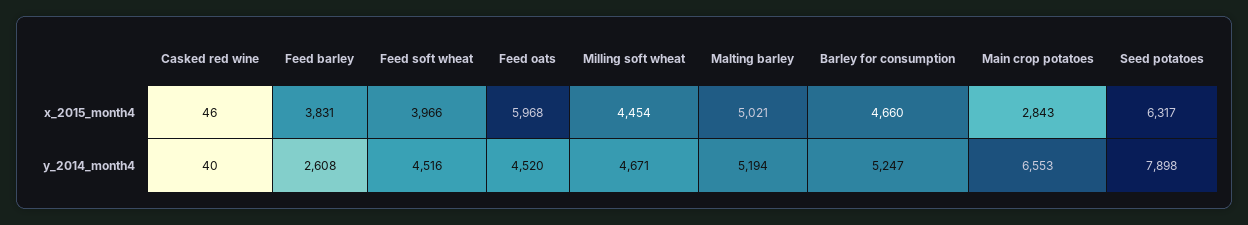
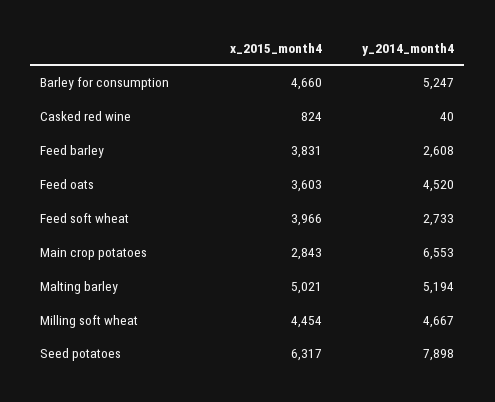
  {
    "Casked red wine": {
-     "x_2015_month4": 46,
+     "x_2015_month4": 824,
      "y_2014_month4": 40
    },
    "Feed barley": {
      "x_2015_month4": 3831,
      "y_2014_month4": 2608
    },
    "Feed soft wheat": {
      "x_2015_month4": 3966,
-     "y_2014_month4": 4516
+     "y_2014_month4": 2733
    },
    "Feed oats": {
-     "x_2015_month4": 5968,
+     "x_2015_month4": 3603,
      "y_2014_month4": 4520
    },
    "Milling soft wheat": {
      "x_2015_month4": 4454,
-     "y_2014_month4": 4671
+     "y_2014_month4": 4667
    },
    "Malting barley": {
      "x_2015_month4": 5021,
      "y_2014_month4": 5194
    },
    "Barley for consumption": {
      "x_2015_month4": 4660,
      "y_2014_month4": 5247
    },
    "Main crop potatoes": {
      "x_2015_month4": 2843,
      "y_2014_month4": 6553
    },
    "Seed potatoes": {
      "x_2015_month4": 6317,
      "y_2014_month4": 7898
    }
  }

